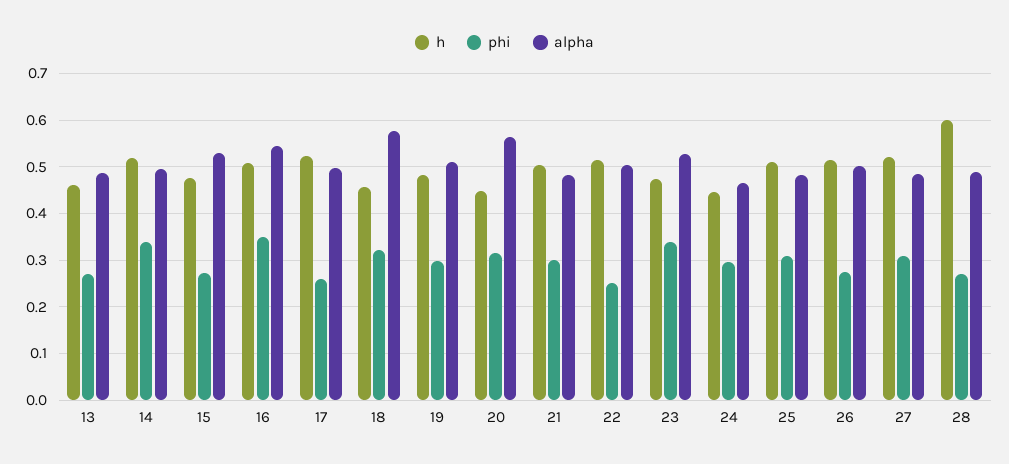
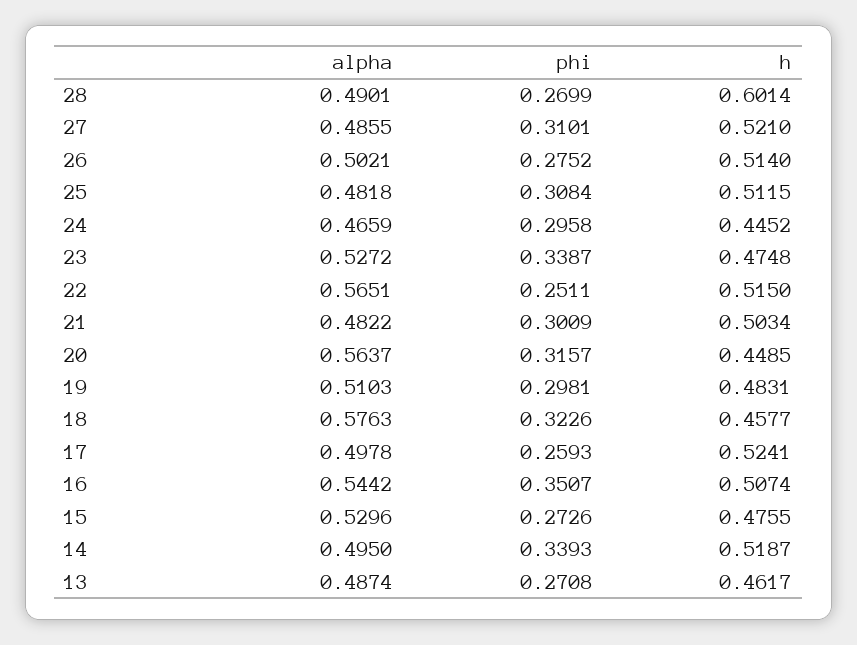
  {
    "h": {
      "13": 0.4617,
      "14": 0.5187,
      "15": 0.4755,
      "16": 0.5074,
      "17": 0.5241,
      "18": 0.4577,
      "19": 0.4831,
      "20": 0.4485,
      "21": 0.5034,
      "22": 0.515,
      "23": 0.4748,
      "24": 0.4452,
      "25": 0.5115,
      "26": 0.514,
      "27": 0.521,
      "28": 0.6014
    },
    "phi": {
      "13": 0.2708,
      "14": 0.3393,
      "15": 0.2726,
      "16": 0.3507,
      "17": 0.2593,
      "18": 0.3226,
      "19": 0.2981,
      "20": 0.3157,
      "21": 0.3009,
      "22": 0.2511,
      "23": 0.3387,
      "24": 0.2958,
      "25": 0.3084,
      "26": 0.2752,
      "27": 0.3101,
      "28": 0.2699
    },
    "alpha": {
      "13": 0.4874,
      "14": 0.495,
      "15": 0.5296,
      "16": 0.5442,
      "17": 0.4978,
      "18": 0.5763,
      "19": 0.5103,
      "20": 0.5637,
      "21": 0.4822,
-     "22": 0.5,
+     "22": 0.5651,
      "23": 0.5272,
      "24": 0.4659,
      "25": 0.4818,
      "26": 0.5021,
      "27": 0.4855,
      "28": 0.4901
    }
  }

